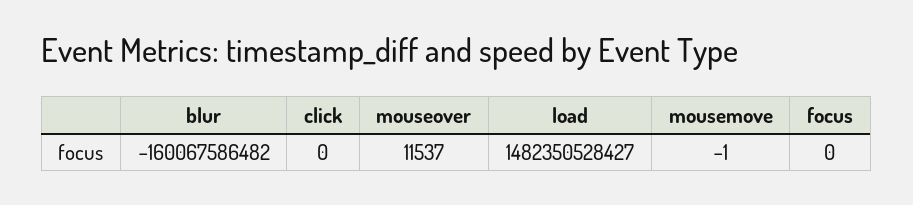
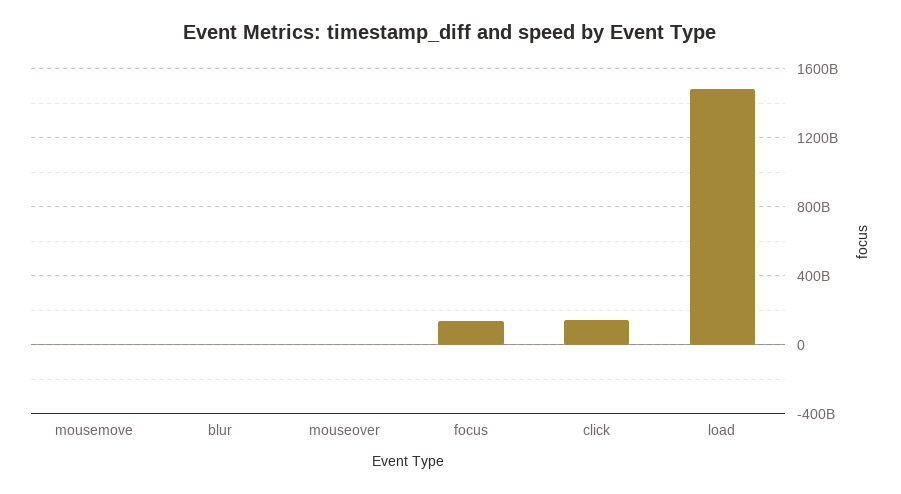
  {
-   "blur": -160067586482,
+   "blur": 0,
-   "click": 0,
+   "click": 150000000000,
    "mouseover": 11537,
    "load": 1482350528427,
    "mousemove": -1,
-   "focus": 0
+   "focus": 150000000000
  }

